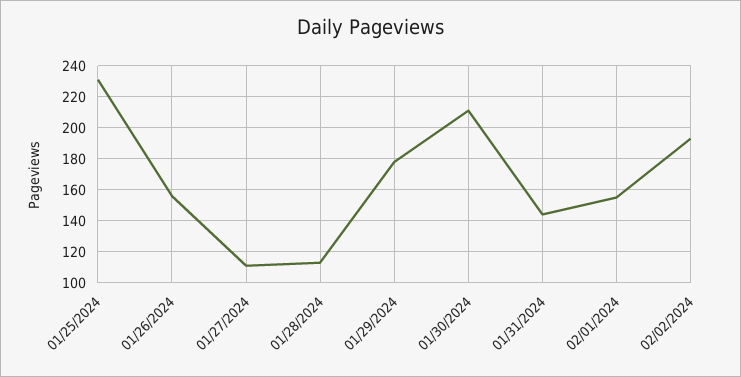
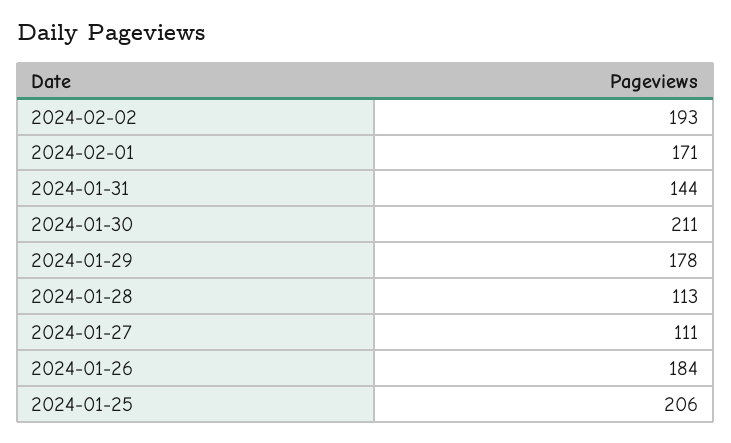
  {
-   "01/25/2024": 230,
+   "01/25/2024": 206,
-   "01/26/2024": 155,
+   "01/26/2024": 184,
    "01/27/2024": 111,
    "01/28/2024": 113,
    "01/29/2024": 178,
    "01/30/2024": 211,
    "01/31/2024": 144,
-   "02/01/2024": 155,
+   "02/01/2024": 171,
    "02/02/2024": 193
  }

